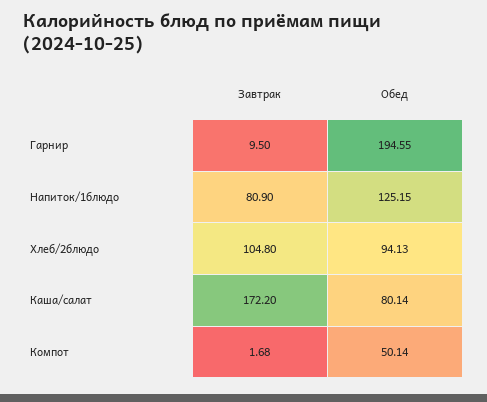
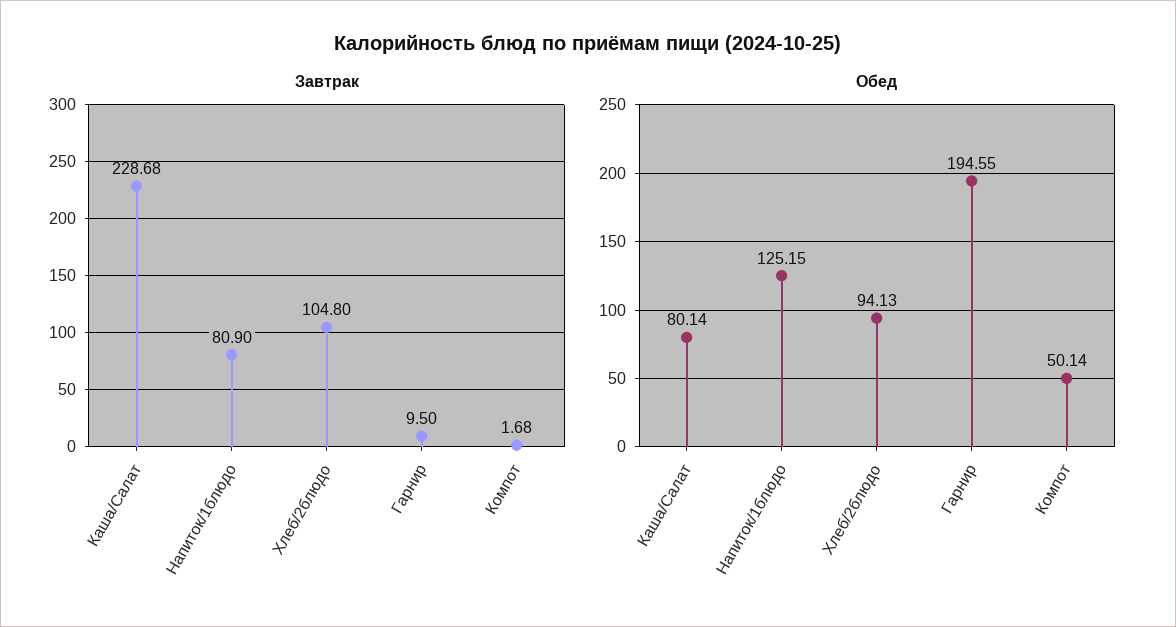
  {
    "Завтрак": {
      "Гарнир": 9.5,
      "Напиток/1блюдо": 80.9,
      "Хлеб/2блюдо": 104.8,
-     "Каша/салат": 172.2,
+     "Каша/салат": 228.68,
      "Компот": 1.68
    },
    "Обед": {
      "Гарнир": 194.55,
      "Напиток/1блюдо": 125.15,
      "Хлеб/2блюдо": 94.13,
      "Каша/салат": 80.14,
      "Компот": 50.14
    }
  }

